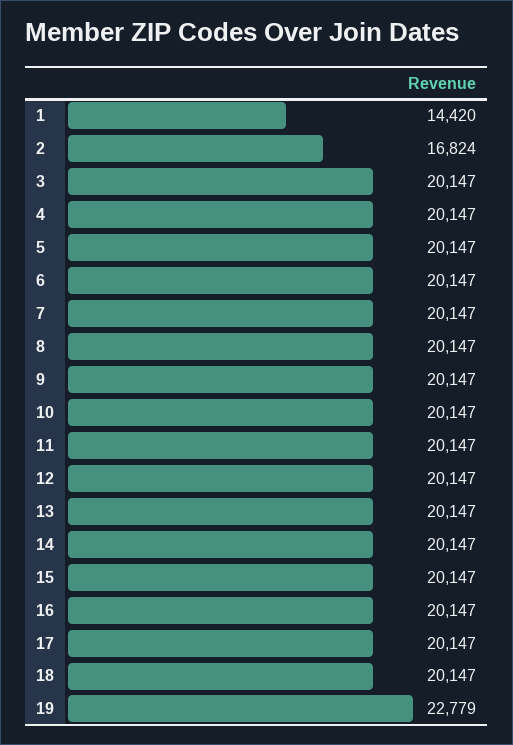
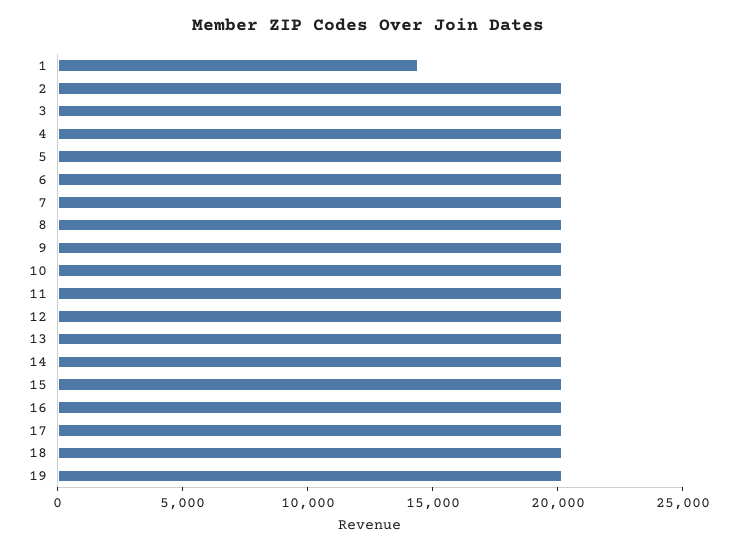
  {
    "1": 14420,
-   "2": 16824,
+   "2": 20000,
    "3": 20147,
    "4": 20147,
    "5": 20147,
    "6": 20147,
    "7": 20147,
    "8": 20147,
    "9": 20147,
    "10": 20147,
    "11": 20147,
    "12": 20147,
    "13": 20147,
    "14": 20147,
    "15": 20147,
    "16": 20147,
    "17": 20147,
    "18": 20147,
-   "19": 22779
+   "19": 20000
  }

